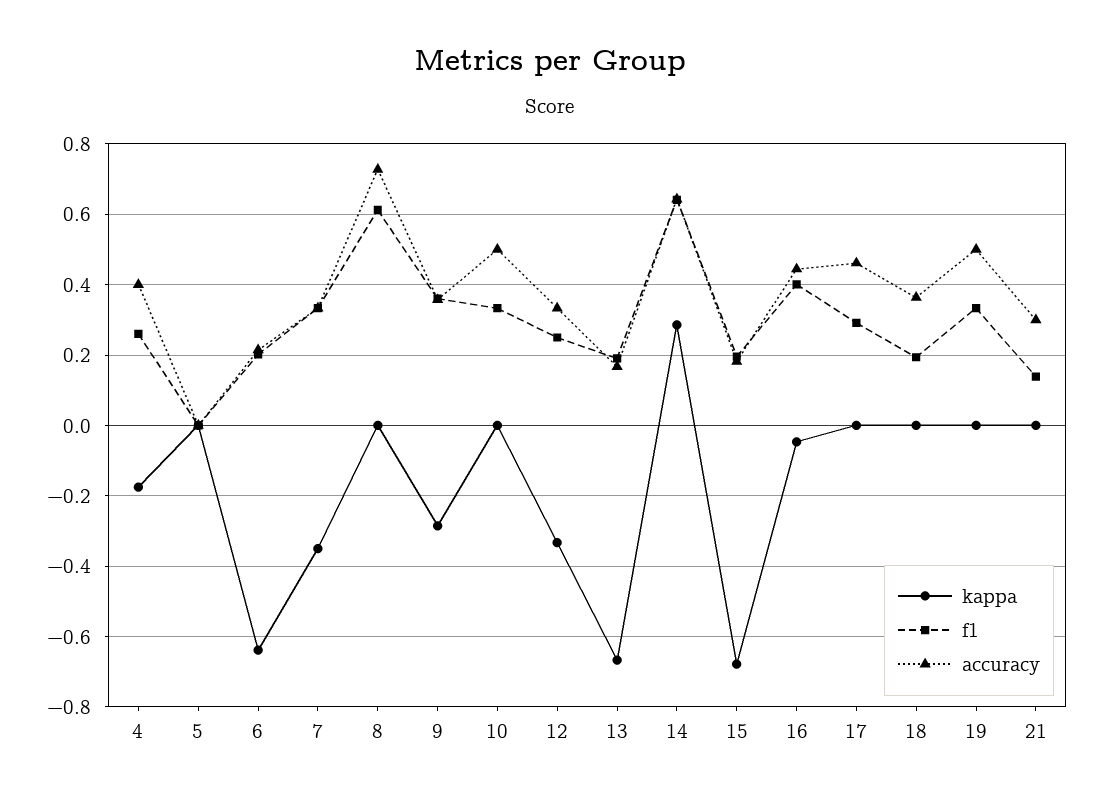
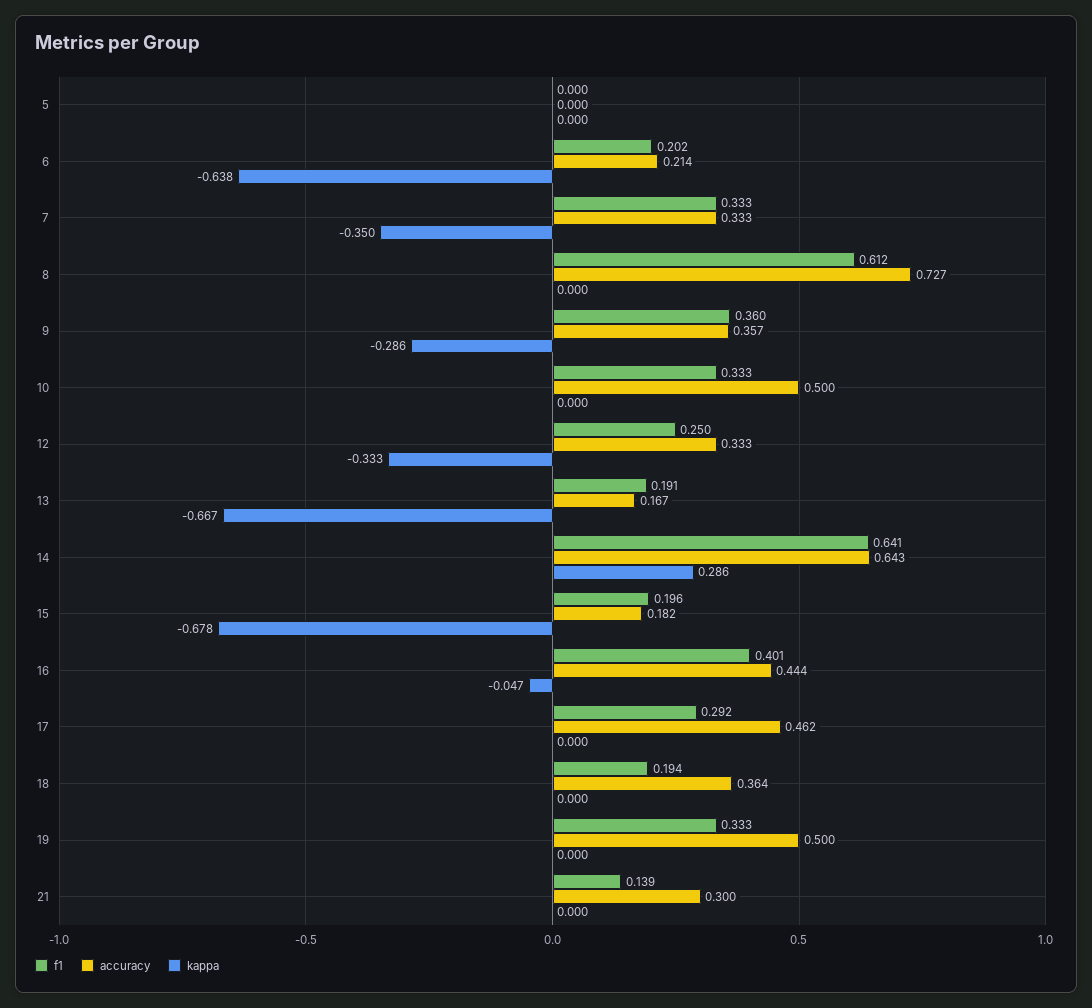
  {
    "kappa": {
-     "4": -0.18,
      "5": 0,
      "6": -0.638,
      "7": -0.35,
      "8": 0,
      "9": -0.286,
      "10": 0,
      "12": -0.333,
      "13": -0.667,
      "14": 0.286,
      "15": -0.678,
      "16": -0.047,
      "17": 0,
      "18": 0,
      "19": 0,
      "21": 0
    },
    "f1": {
-     "4": 0.26,
      "5": 0,
      "6": 0.202,
      "7": 0.333,
      "8": 0.612,
      "9": 0.36,
      "10": 0.333,
      "12": 0.25,
      "13": 0.191,
      "14": 0.641,
      "15": 0.196,
      "16": 0.401,
      "17": 0.292,
      "18": 0.194,
      "19": 0.333,
      "21": 0.139
    },
    "accuracy": {
-     "4": 0.4,
      "5": 0,
      "6": 0.214,
      "7": 0.333,
      "8": 0.727,
      "9": 0.357,
      "10": 0.5,
      "12": 0.333,
      "13": 0.167,
      "14": 0.643,
      "15": 0.182,
      "16": 0.444,
      "17": 0.462,
      "18": 0.364,
      "19": 0.5,
      "21": 0.3
    }
  }

